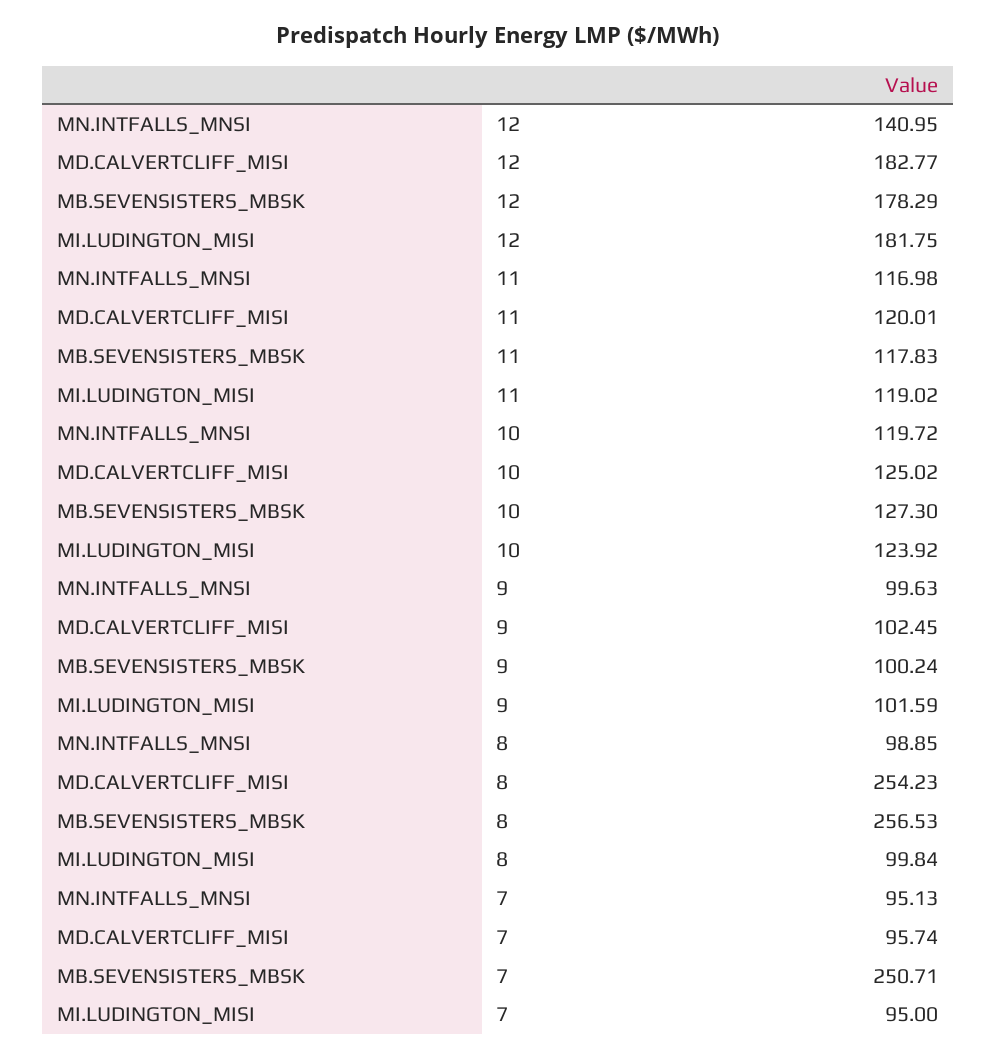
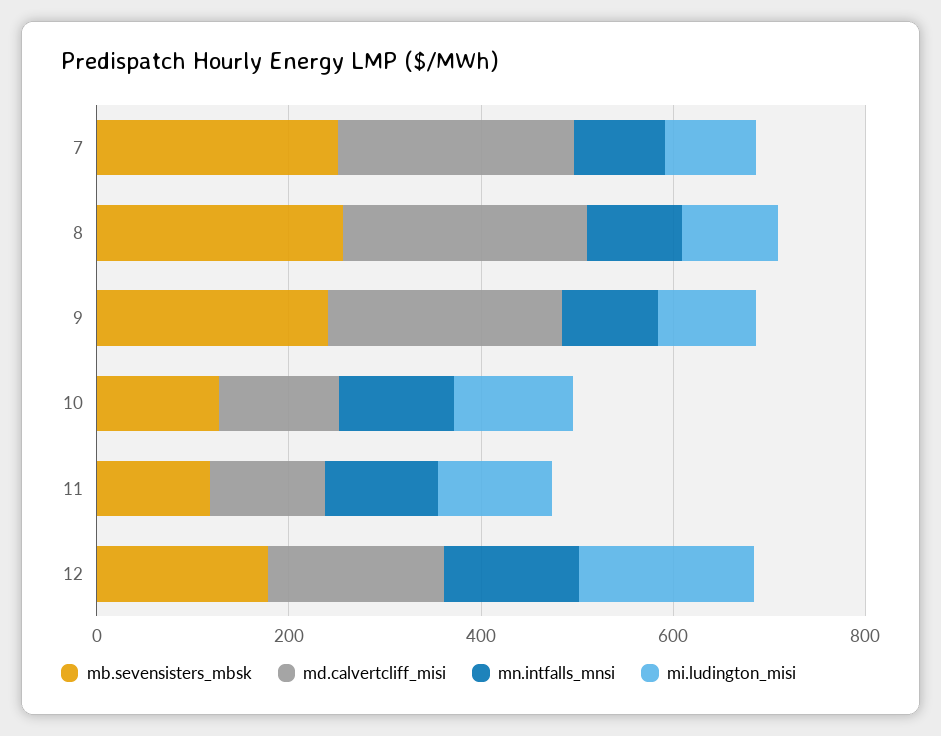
  {
    "MN.INTFALLS_MNSI": {
      "12": 140.95,
      "11": 116.98,
      "10": 119.72,
      "9": 99.63,
      "8": 98.85,
      "7": 95.13
    },
    "MD.CALVERTCLIFF_MISI": {
      "12": 182.77,
      "11": 120.01,
      "10": 125.02,
-     "9": 102.45,
+     "9": 250,
      "8": 254.23,
-     "7": 95.74
+     "7": 250
    },
    "MB.SEVENSISTERS_MBSK": {
      "12": 178.29,
      "11": 117.83,
      "10": 127.3,
-     "9": 100.24,
+     "9": 250,
      "8": 256.53,
      "7": 250.71
    },
    "MI.LUDINGTON_MISI": {
      "12": 181.75,
      "11": 119.02,
      "10": 123.92,
      "9": 101.59,
      "8": 99.84,
      "7": 95
    }
  }

